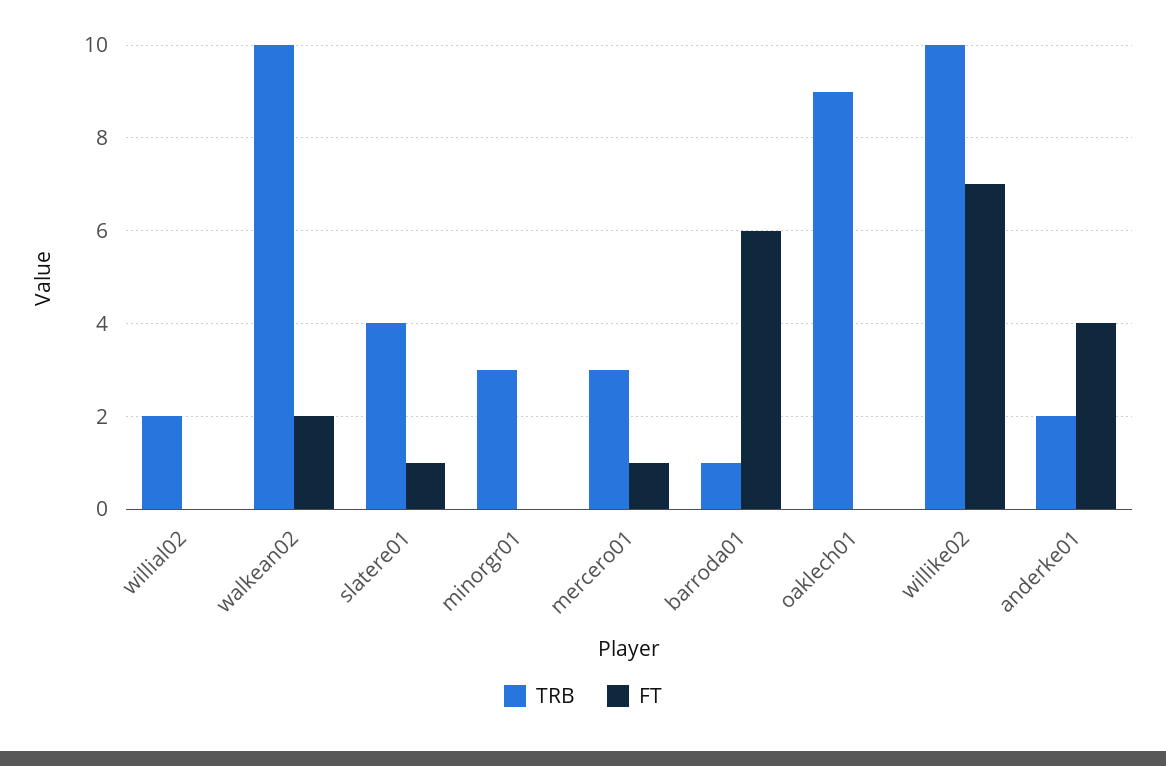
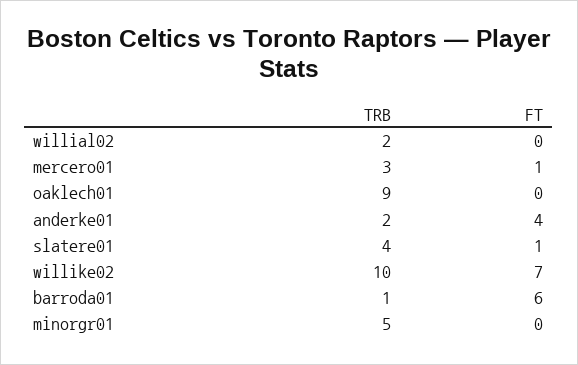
  {
    "TRB": {
      "willial02": 2,
-     "walkean02": 10,
      "slatere01": 4,
-     "minorgr01": 3,
+     "minorgr01": 5,
      "mercero01": 3,
      "barroda01": 1,
      "oaklech01": 9,
      "willike02": 10,
      "anderke01": 2
    },
    "FT": {
      "willial02": 0,
-     "walkean02": 2,
      "slatere01": 1,
      "minorgr01": 0,
      "mercero01": 1,
      "barroda01": 6,
      "oaklech01": 0,
      "willike02": 7,
      "anderke01": 4
    }
  }

